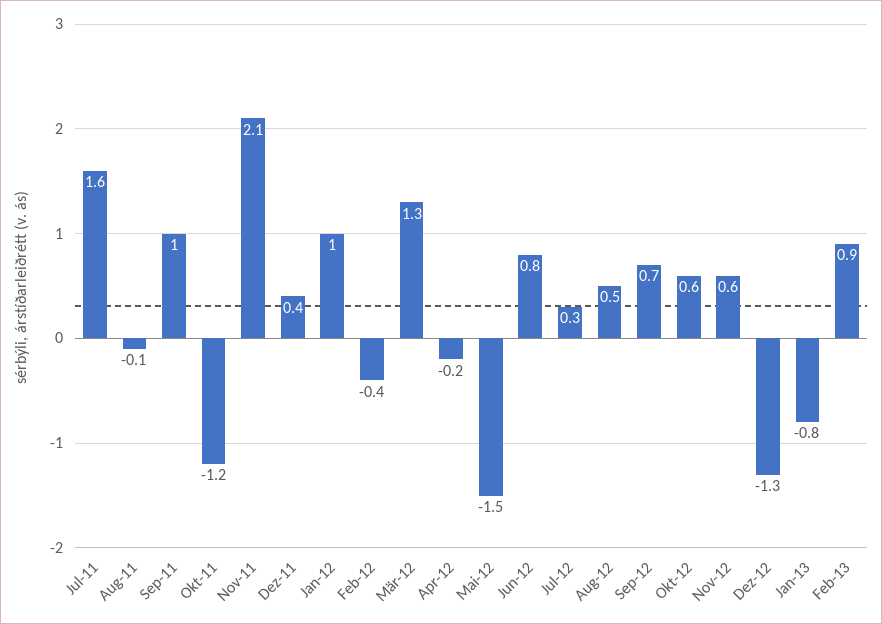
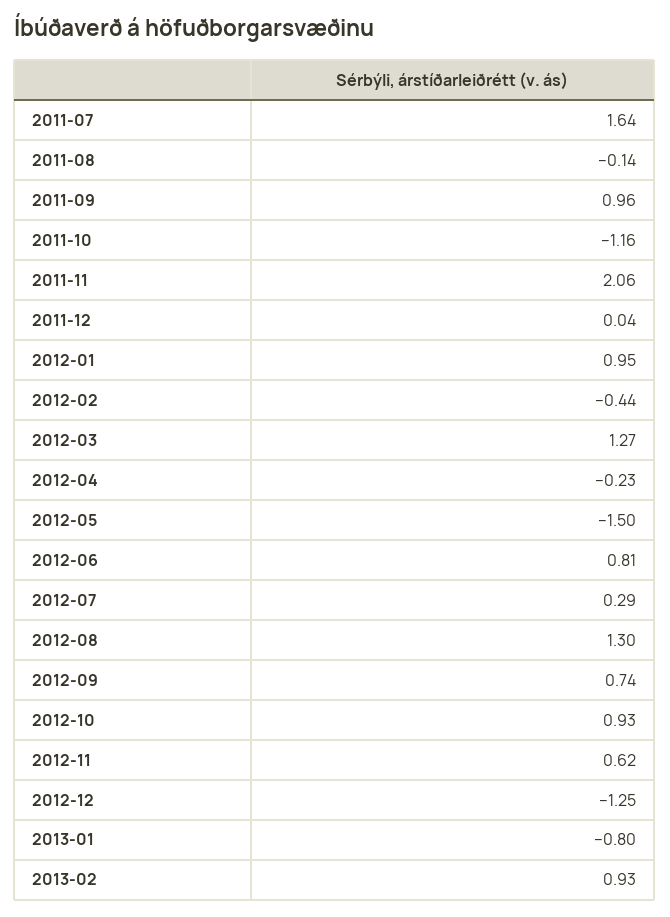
  {
    "Jul-11": 1.64,
    "Aug-11": -0.14,
    "Sep-11": 0.96,
    "Okt-11": -1.16,
    "Nov-11": 2.06,
-   "Dez-11": 0.4,
+   "Dez-11": 0.04,
    "Jan-12": 0.95,
    "Feb-12": -0.44,
    "Mär-12": 1.27,
    "Apr-12": -0.23,
    "Mai-12": -1.5,
    "Jun-12": 0.81,
    "Jul-12": 0.29,
-   "Aug-12": 0.5,
+   "Aug-12": 1.3,
    "Sep-12": 0.74,
-   "Okt-12": 0.6,
+   "Okt-12": 0.93,
    "Nov-12": 0.62,
    "Dez-12": -1.25,
    "Jan-13": -0.8,
    "Feb-13": 0.93
  }

